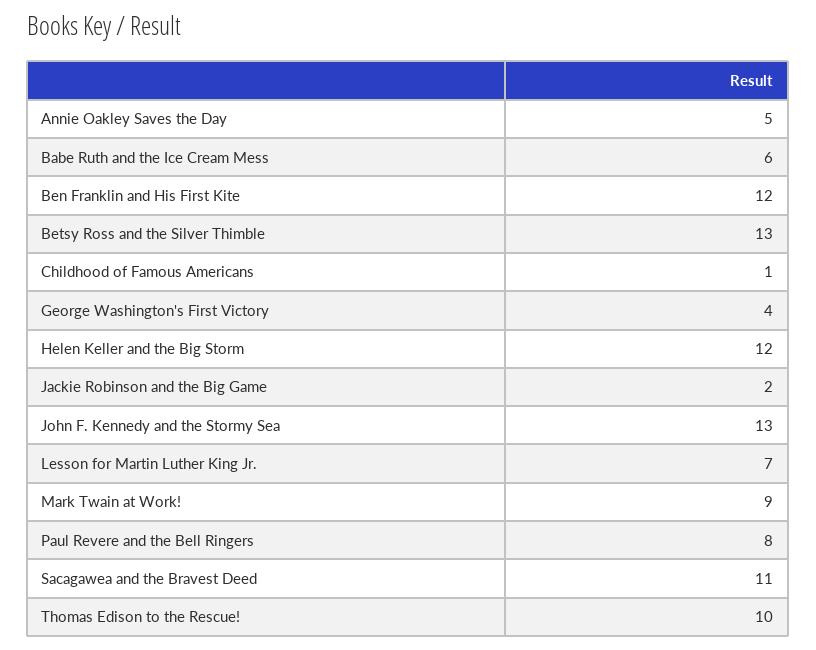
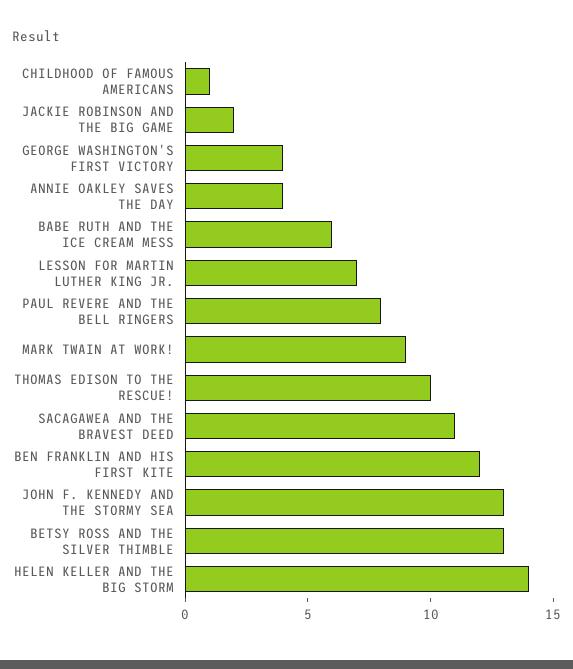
  {
-   "Annie Oakley Saves the Day": 5,
+   "Annie Oakley Saves the Day": 4,
    "Babe Ruth and the Ice Cream Mess": 6,
    "Ben Franklin and His First Kite": 12,
    "Betsy Ross and the Silver Thimble": 13,
    "Childhood of Famous Americans": 1,
    "George Washington's First Victory": 4,
-   "Helen Keller and the Big Storm": 12,
+   "Helen Keller and the Big Storm": 14,
    "Jackie Robinson and the Big Game": 2,
    "John F. Kennedy and the Stormy Sea": 13,
    "Lesson for Martin Luther King Jr.": 7,
    "Mark Twain at Work!": 9,
    "Paul Revere and the Bell Ringers": 8,
    "Sacagawea and the Bravest Deed": 11,
    "Thomas Edison to the Rescue!": 10
  }

